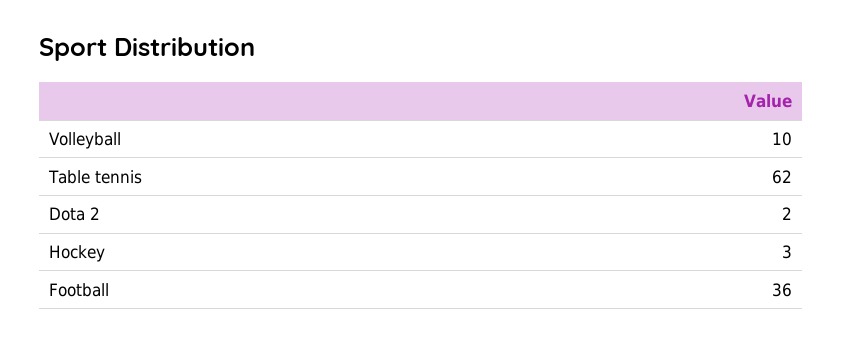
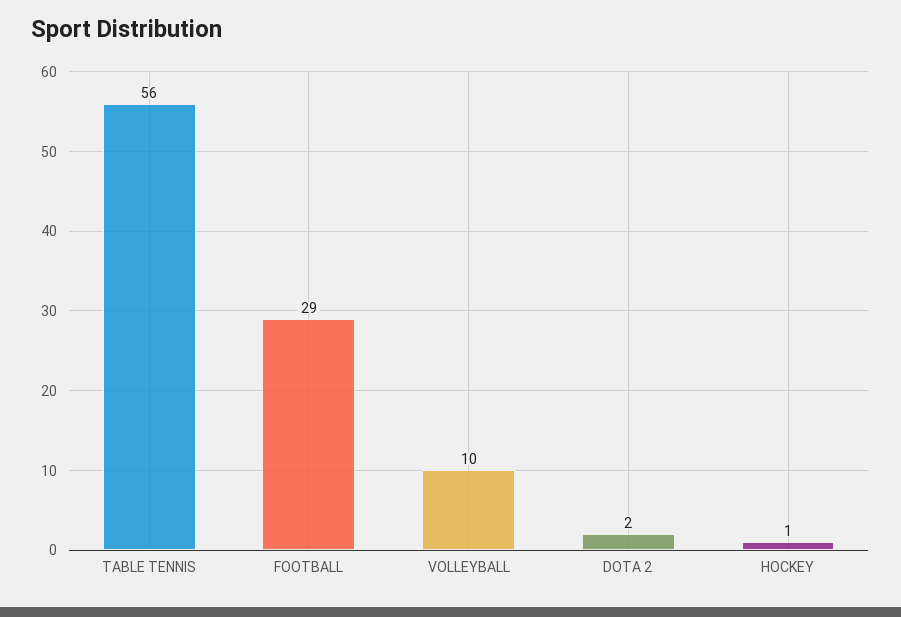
  {
    "Volleyball": 10,
-   "Table tennis": 62,
+   "Table tennis": 56,
    "Dota 2": 2,
-   "Hockey": 3,
+   "Hockey": 1,
-   "Football": 36
+   "Football": 29
  }

